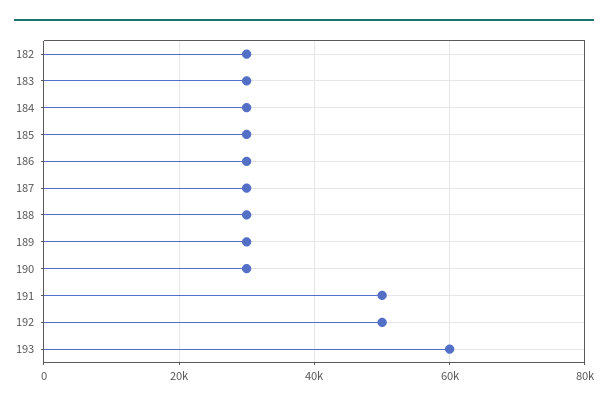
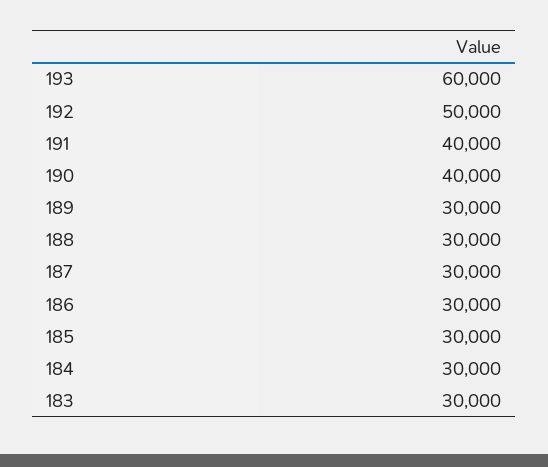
  {
-   "182": 30000,
    "183": 30000,
    "184": 30000,
    "185": 30000,
    "186": 30000,
    "187": 30000,
    "188": 30000,
    "189": 30000,
-   "190": 30000,
+   "190": 40000,
-   "191": 50000,
+   "191": 40000,
    "192": 50000,
    "193": 60000
  }

